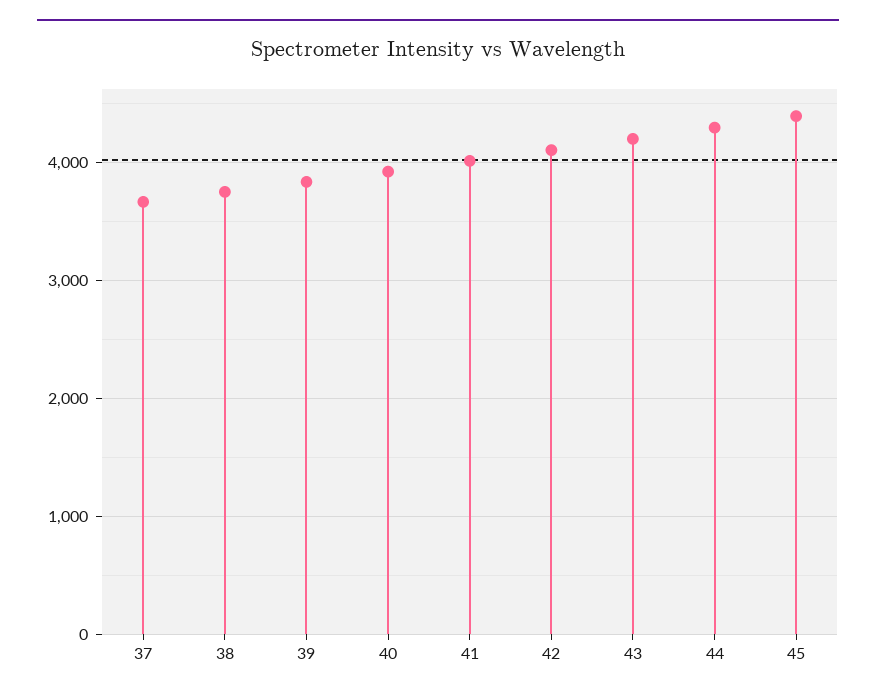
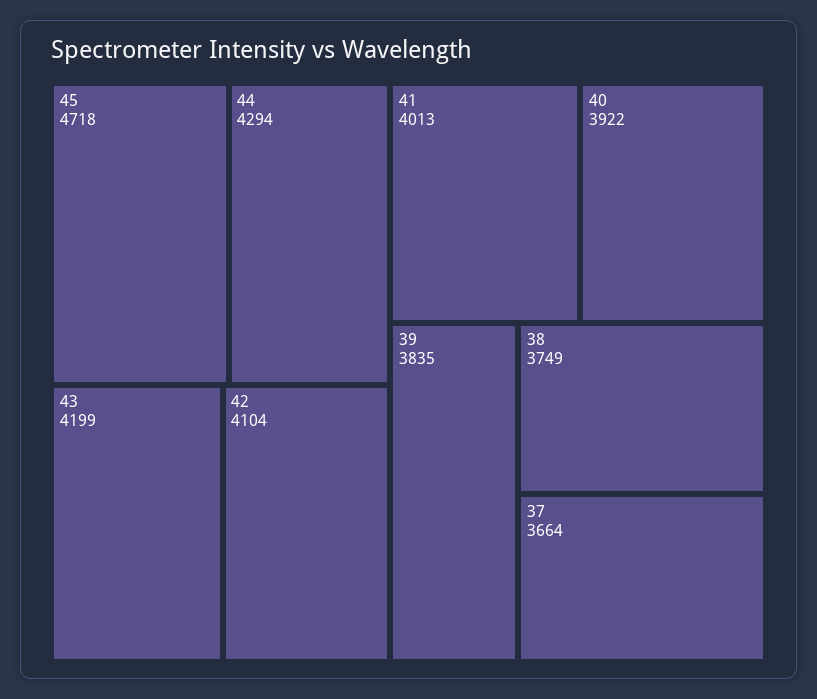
  {
    "37": 3664,
    "38": 3749,
    "39": 3835,
    "40": 3922,
    "41": 4013,
    "42": 4104,
    "43": 4199,
    "44": 4294,
-   "45": 4400
+   "45": 4718
  }

